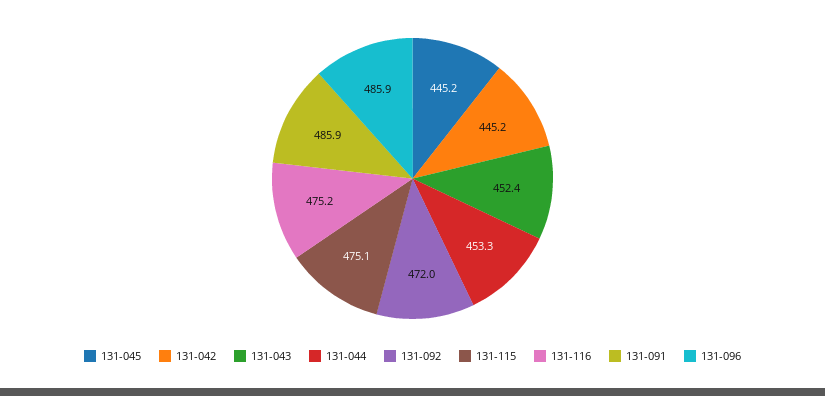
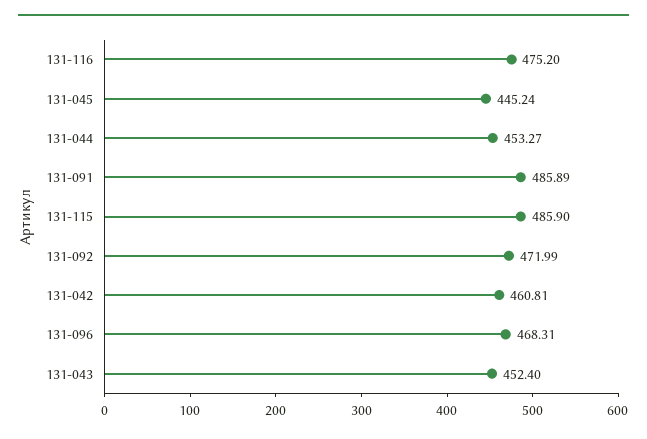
  {
    "131-045": 445.24,
-   "131-042": 445.2,
+   "131-042": 460.81,
    "131-043": 452.4,
    "131-044": 453.27,
    "131-092": 471.99,
-   "131-115": 475.1,
+   "131-115": 485.9,
    "131-116": 475.2,
    "131-091": 485.89,
-   "131-096": 485.9
+   "131-096": 468.31
  }

